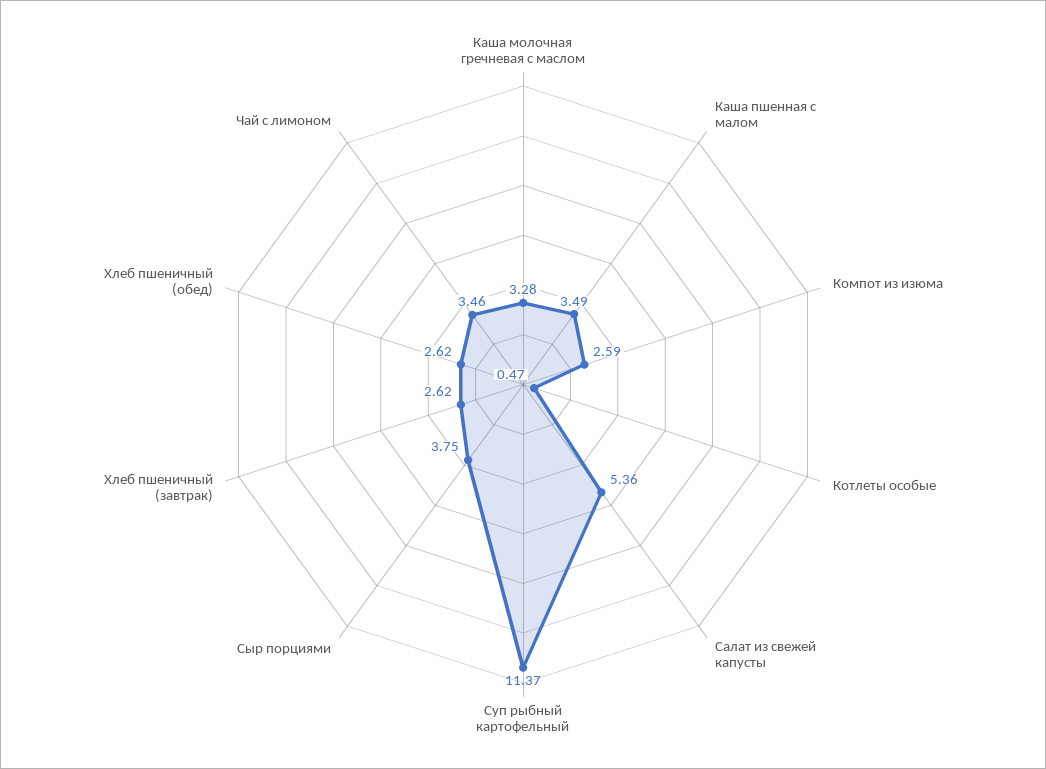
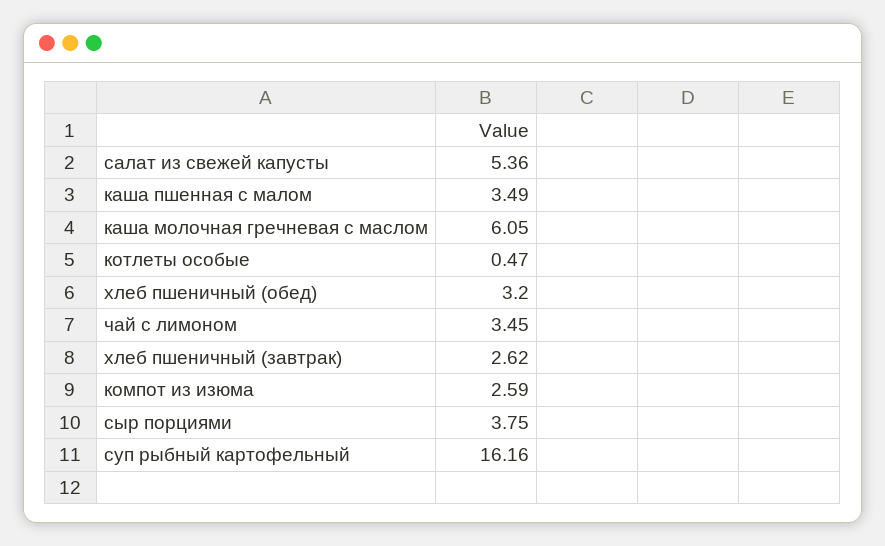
  {
-   "Каша молочная гречневая с маслом": 3.28,
+   "Каша молочная гречневая с маслом": 6.05,
    "Каша пшенная с малом": 3.49,
    "Компот из изюма": 2.59,
    "Котлеты особые": 0.47,
    "Салат из свежей капусты": 5.36,
-   "Суп рыбный картофельный": 11.37,
+   "Суп рыбный картофельный": 16.16,
    "Сыр порциями": 3.75,
    "Хлеб пшеничный (завтрак)": 2.62,
-   "Хлеб пшеничный (обед)": 2.62,
+   "Хлеб пшеничный (обед)": 3.2,
-   "Чай с лимоном": 3.46
+   "Чай с лимоном": 3.45
  }

